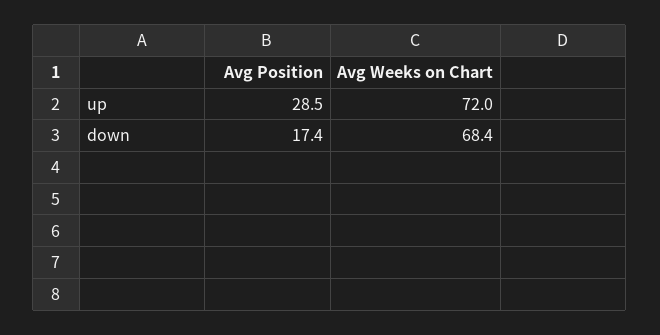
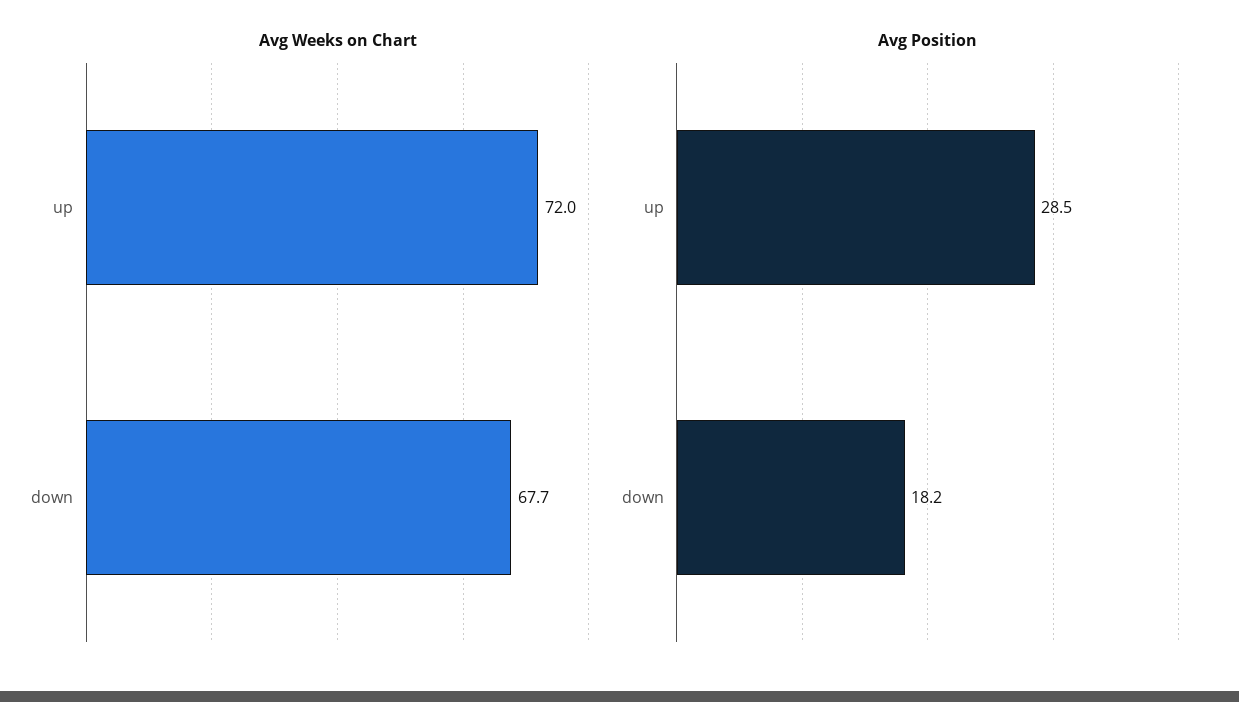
  {
    "Avg Position": {
      "up": 28.5,
-     "down": 17.4
+     "down": 18.2
    },
    "Avg Weeks on Chart": {
      "up": 72,
-     "down": 68.4
+     "down": 67.7
    }
  }

